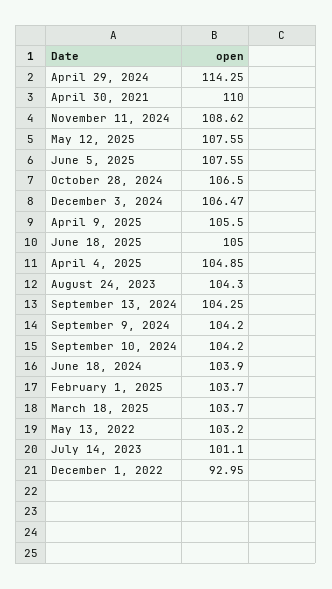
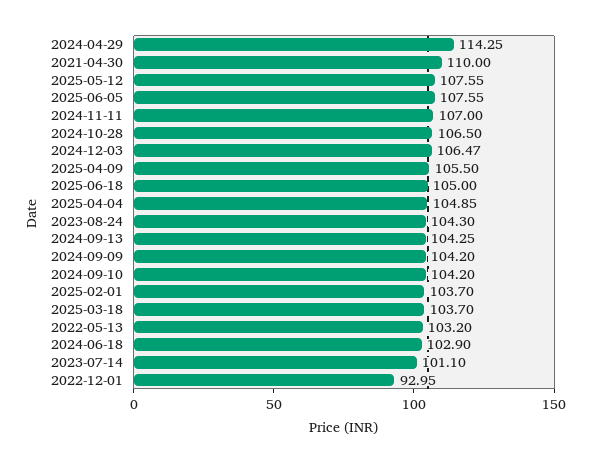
  {
    "April 29, 2024": 114.25,
    "April 30, 2021": 110,
-   "November 11, 2024": 108.62,
+   "November 11, 2024": 107,
    "May 12, 2025": 107.55,
    "June 5, 2025": 107.55,
    "October 28, 2024": 106.5,
    "December 3, 2024": 106.47,
    "April 9, 2025": 105.5,
    "June 18, 2025": 105,
    "April 4, 2025": 104.85,
    "August 24, 2023": 104.3,
    "September 13, 2024": 104.25,
    "September 9, 2024": 104.2,
    "September 10, 2024": 104.2,
-   "June 18, 2024": 103.9,
+   "June 18, 2024": 102.9,
    "February 1, 2025": 103.7,
    "March 18, 2025": 103.7,
    "May 13, 2022": 103.2,
    "July 14, 2023": 101.1,
    "December 1, 2022": 92.95
  }

